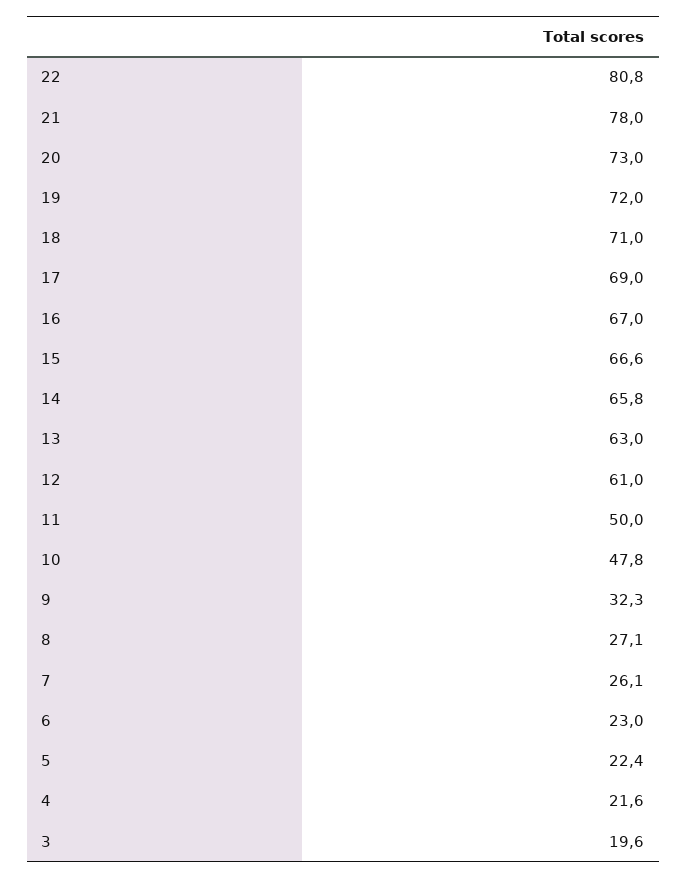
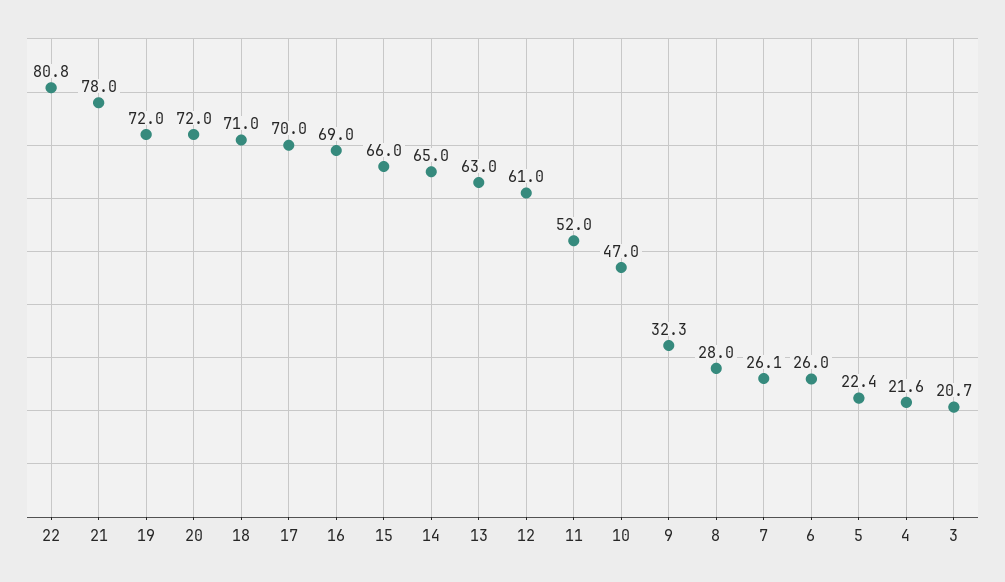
  {
    "22": 80.8,
    "21": 78,
-   "20": 73,
+   "20": 72,
    "19": 72,
    "18": 71,
-   "17": 69,
+   "17": 70,
-   "16": 67,
+   "16": 69,
-   "15": 66.6,
+   "15": 66,
-   "14": 65.8,
+   "14": 65,
    "13": 63,
    "12": 61,
-   "11": 50,
+   "11": 52,
-   "10": 47.8,
+   "10": 47,
    "9": 32.3,
-   "8": 27.1,
+   "8": 28,
    "7": 26.1,
-   "6": 23,
+   "6": 26,
    "5": 22.4,
    "4": 21.6,
-   "3": 19.6
+   "3": 20.7
  }

